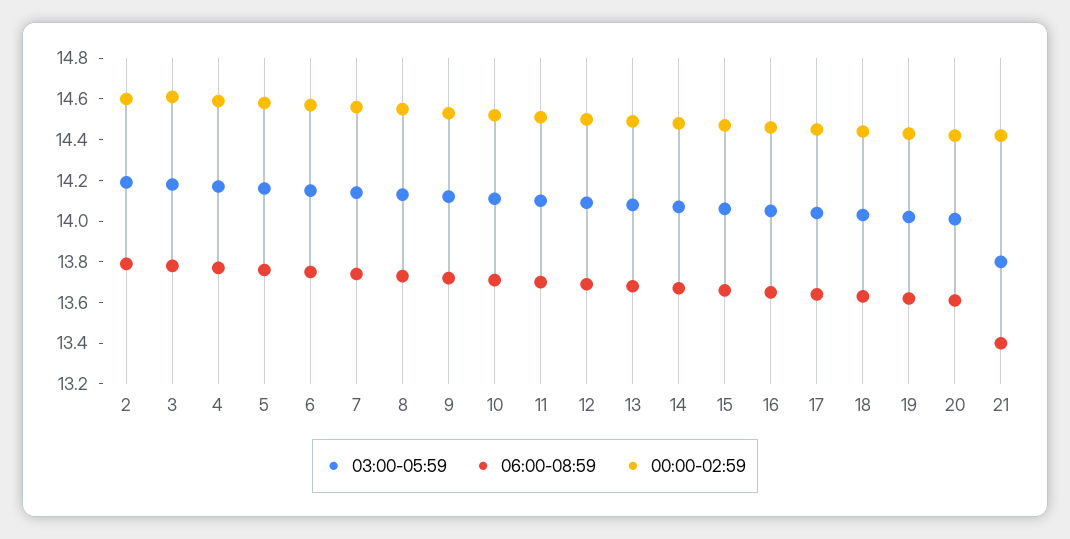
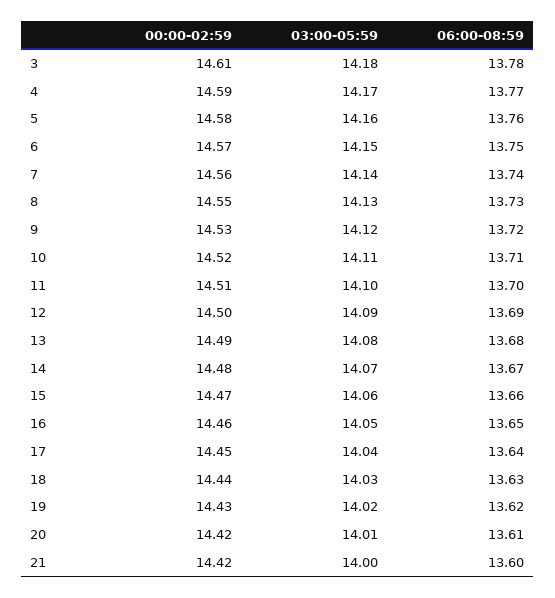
  {
    "03:00-05:59": {
-     "2": 14.2,
      "3": 14.18,
      "4": 14.17,
      "5": 14.16,
      "6": 14.15,
      "7": 14.14,
      "8": 14.13,
      "9": 14.12,
      "10": 14.11,
      "11": 14.1,
      "12": 14.09,
      "13": 14.08,
      "14": 14.07,
      "15": 14.06,
      "16": 14.05,
      "17": 14.04,
      "18": 14.03,
      "19": 14.02,
      "20": 14.01,
-     "21": 13.8
+     "21": 14
    },
    "06:00-08:59": {
-     "2": 13.8,
      "3": 13.78,
      "4": 13.77,
      "5": 13.76,
      "6": 13.75,
      "7": 13.74,
      "8": 13.73,
      "9": 13.72,
      "10": 13.71,
      "11": 13.7,
      "12": 13.69,
      "13": 13.68,
      "14": 13.67,
      "15": 13.66,
      "16": 13.65,
      "17": 13.64,
      "18": 13.63,
      "19": 13.62,
      "20": 13.61,
-     "21": 13.4
+     "21": 13.6
    },
    "00:00-02:59": {
-     "2": 14.6,
      "3": 14.61,
      "4": 14.59,
      "5": 14.58,
      "6": 14.57,
      "7": 14.56,
      "8": 14.55,
      "9": 14.53,
      "10": 14.52,
      "11": 14.51,
      "12": 14.5,
      "13": 14.49,
      "14": 14.48,
      "15": 14.47,
      "16": 14.46,
      "17": 14.45,
      "18": 14.44,
      "19": 14.43,
      "20": 14.42,
      "21": 14.42
    }
  }

